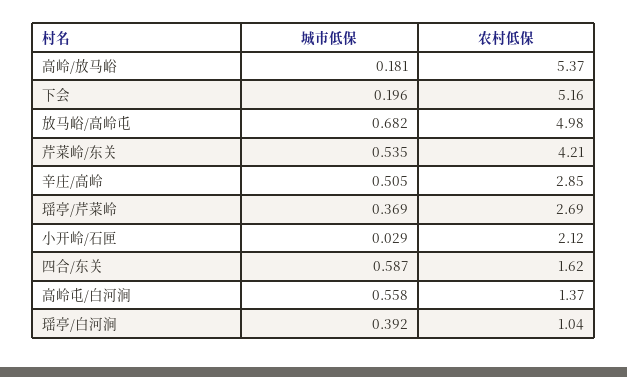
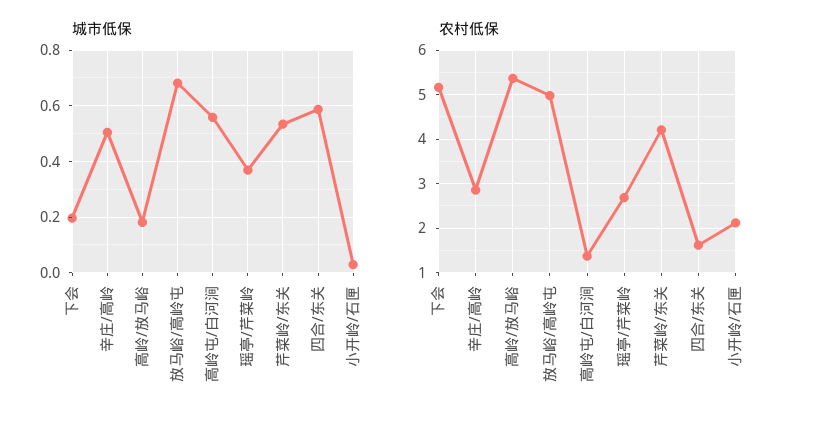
  {
    "城市低保": {
      "高岭/放马峪": 0.181,
      "下会": 0.196,
      "放马峪/高岭屯": 0.682,
      "芹菜岭/东关": 0.535,
      "辛庄/高岭": 0.505,
      "瑶亭/芹菜岭": 0.369,
      "小开岭/石匣": 0.029,
      "四合/东关": 0.587,
-     "高岭屯/白河涧": 0.558,
+     "高岭屯/白河涧": 0.558
-     "瑶亭/白河涧": 0.392
    },
    "农村低保": {
      "高岭/放马峪": 5.37,
      "下会": 5.16,
      "放马峪/高岭屯": 4.98,
      "芹菜岭/东关": 4.21,
      "辛庄/高岭": 2.85,
      "瑶亭/芹菜岭": 2.69,
      "小开岭/石匣": 2.12,
      "四合/东关": 1.62,
-     "高岭屯/白河涧": 1.37,
+     "高岭屯/白河涧": 1.37
-     "瑶亭/白河涧": 1.04
    }
  }

